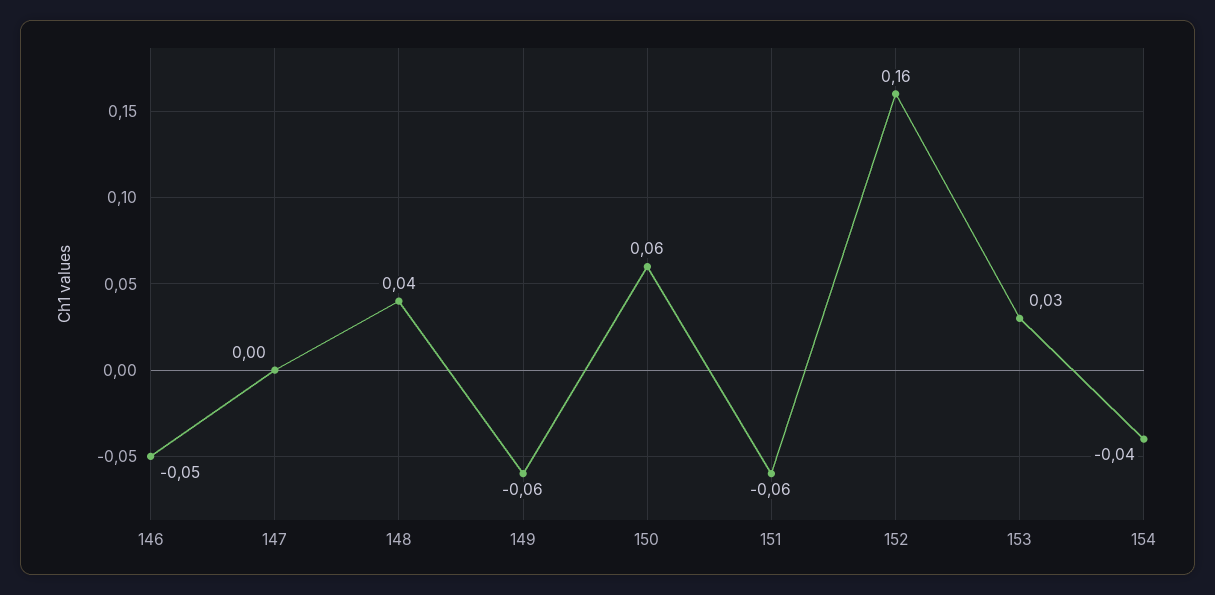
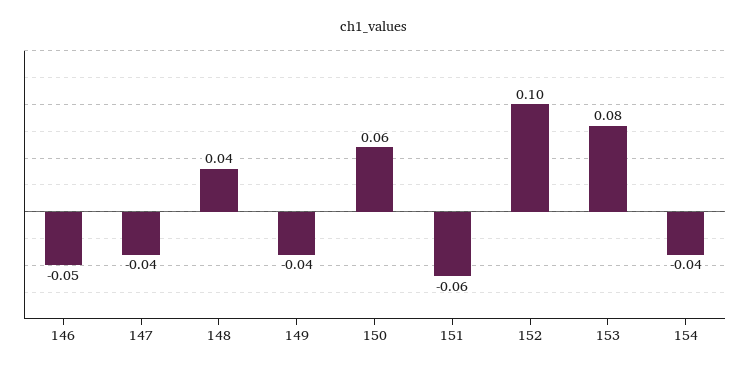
  {
    "146": -0.05,
-   "147": 0,
+   "147": -0.04,
    "148": 0.04,
-   "149": -0.06,
+   "149": -0.04,
    "150": 0.06,
    "151": -0.06,
-   "152": 0.16,
+   "152": 0.1,
-   "153": 0.03,
+   "153": 0.08,
    "154": -0.04
  }

